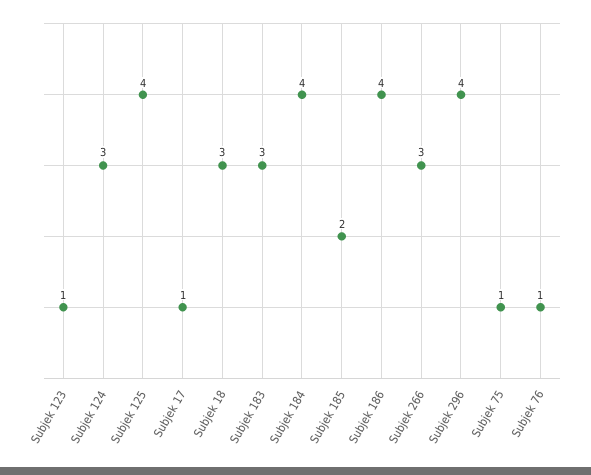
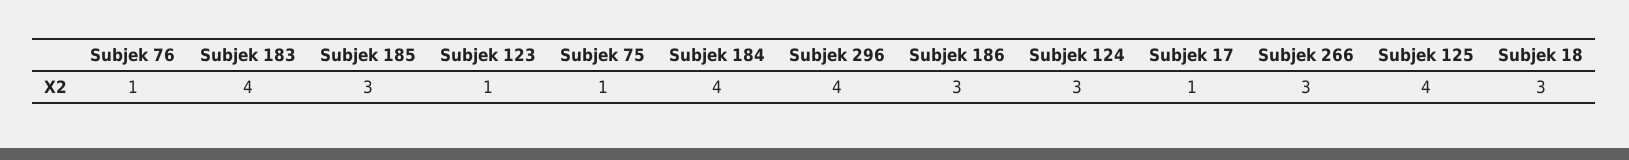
  {
    "Subjek 123": 1,
    "Subjek 124": 3,
    "Subjek 125": 4,
    "Subjek 17": 1,
    "Subjek 18": 3,
-   "Subjek 183": 3,
+   "Subjek 183": 4,
    "Subjek 184": 4,
-   "Subjek 185": 2,
+   "Subjek 185": 3,
-   "Subjek 186": 4,
+   "Subjek 186": 3,
    "Subjek 266": 3,
    "Subjek 296": 4,
    "Subjek 75": 1,
    "Subjek 76": 1
  }

